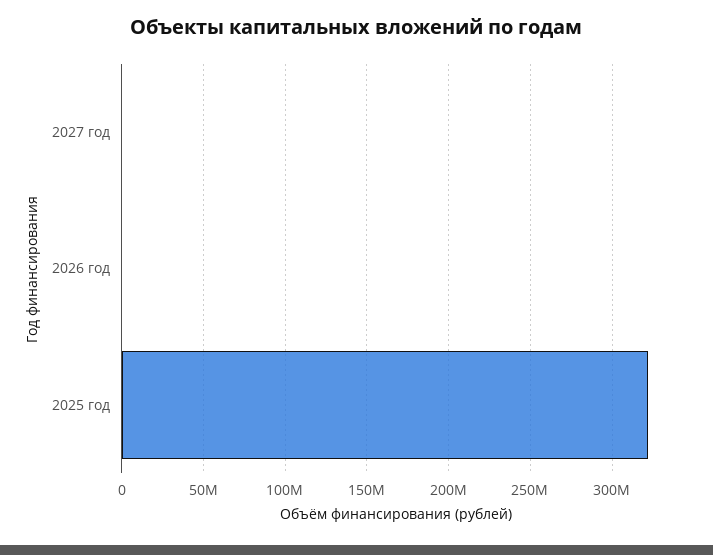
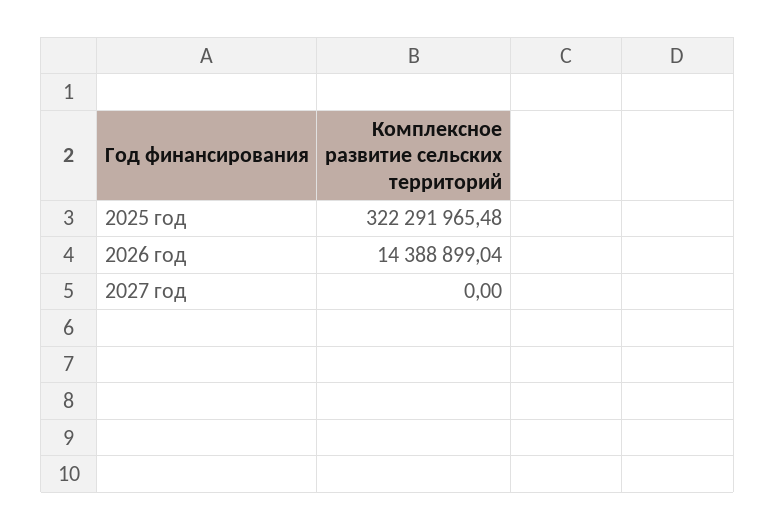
  {
    "2027 год": 0,
-   "2026 год": 0,
+   "2026 год": 14388899.04,
    "2025 год": 322291965.48
  }

